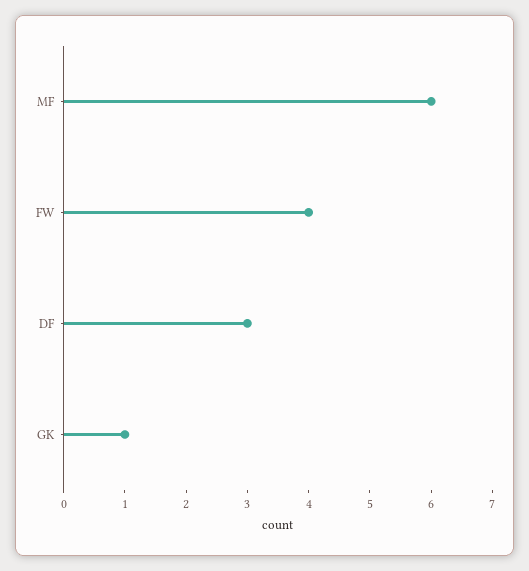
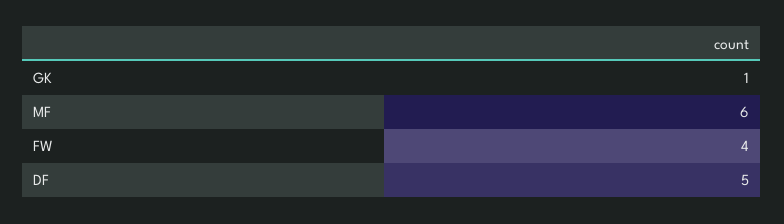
  {
    "MF": 6,
    "FW": 4,
-   "DF": 3,
+   "DF": 5,
    "GK": 1
  }

